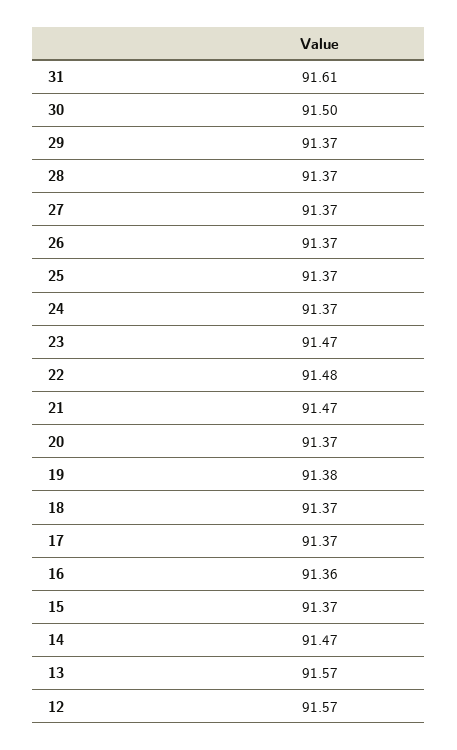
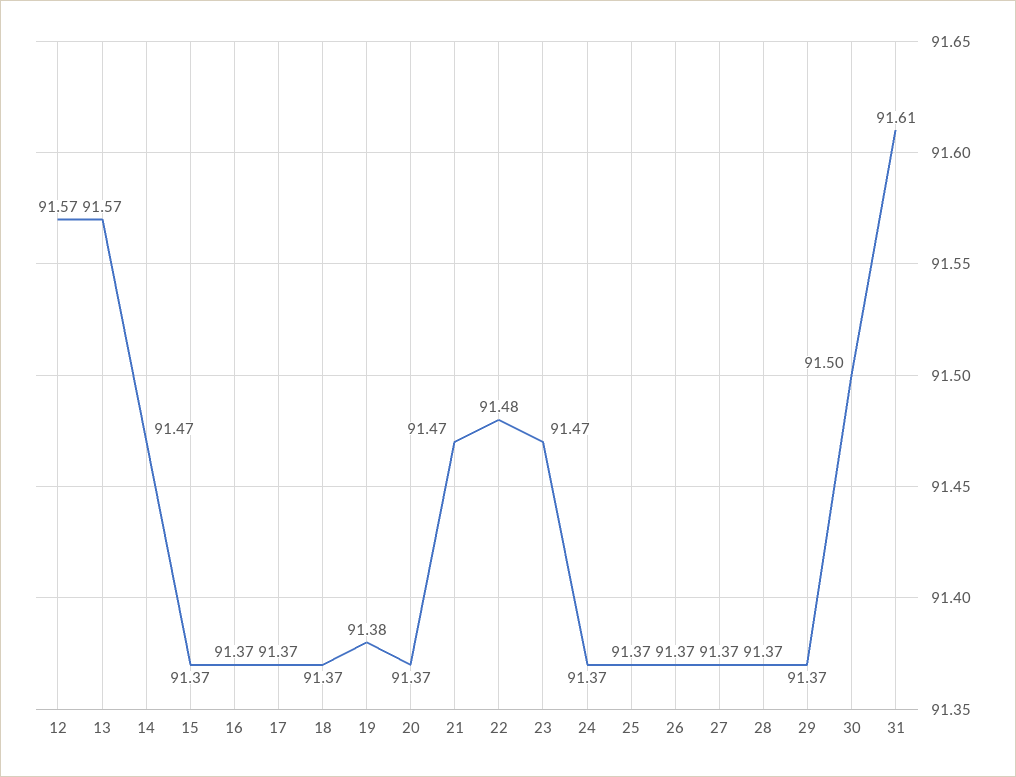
  {
    "31": 91.61,
    "30": 91.5,
    "29": 91.37,
    "28": 91.37,
    "27": 91.37,
    "26": 91.37,
    "25": 91.37,
    "24": 91.37,
    "23": 91.47,
    "22": 91.48,
    "21": 91.47,
    "20": 91.37,
    "19": 91.38,
    "18": 91.37,
    "17": 91.37,
-   "16": 91.36,
+   "16": 91.37,
    "15": 91.37,
    "14": 91.47,
    "13": 91.57,
    "12": 91.57
  }

